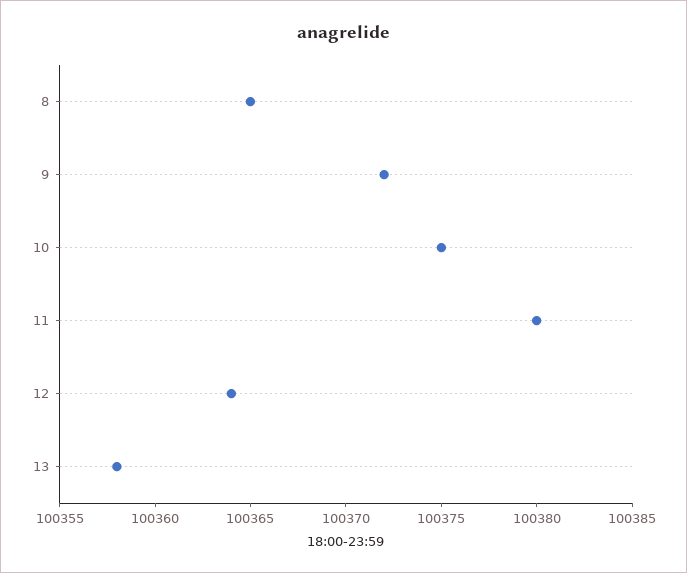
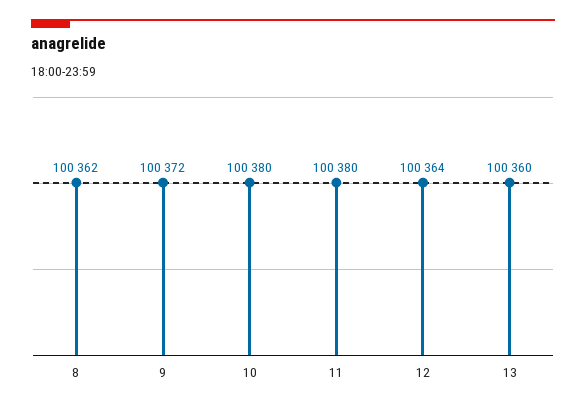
  {
-   "8": 100365,
+   "8": 100362,
    "9": 100372,
-   "10": 100375,
+   "10": 100380,
    "11": 100380,
    "12": 100364,
-   "13": 100358
+   "13": 100360
  }

